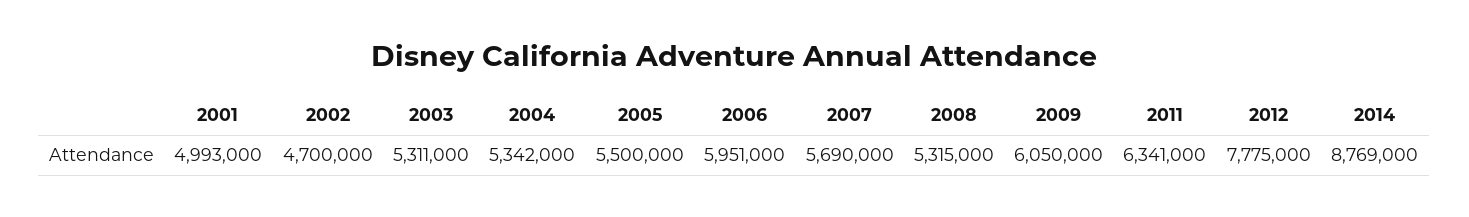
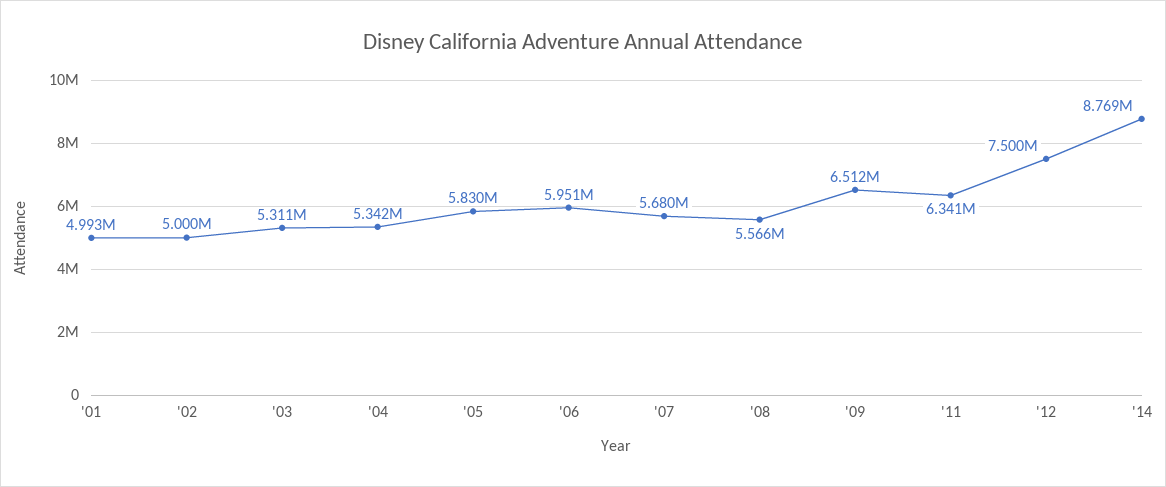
  {
    "2001": 4993000,
-   "2002": 4700000,
+   "2002": 5000000,
    "2003": 5311000,
    "2004": 5342000,
-   "2005": 5500000,
+   "2005": 5830000,
    "2006": 5951000,
-   "2007": 5690000,
+   "2007": 5680000,
-   "2008": 5315000,
+   "2008": 5566000,
-   "2009": 6050000,
+   "2009": 6512000,
    "2011": 6341000,
-   "2012": 7775000,
+   "2012": 7500000,
    "2014": 8769000
  }

